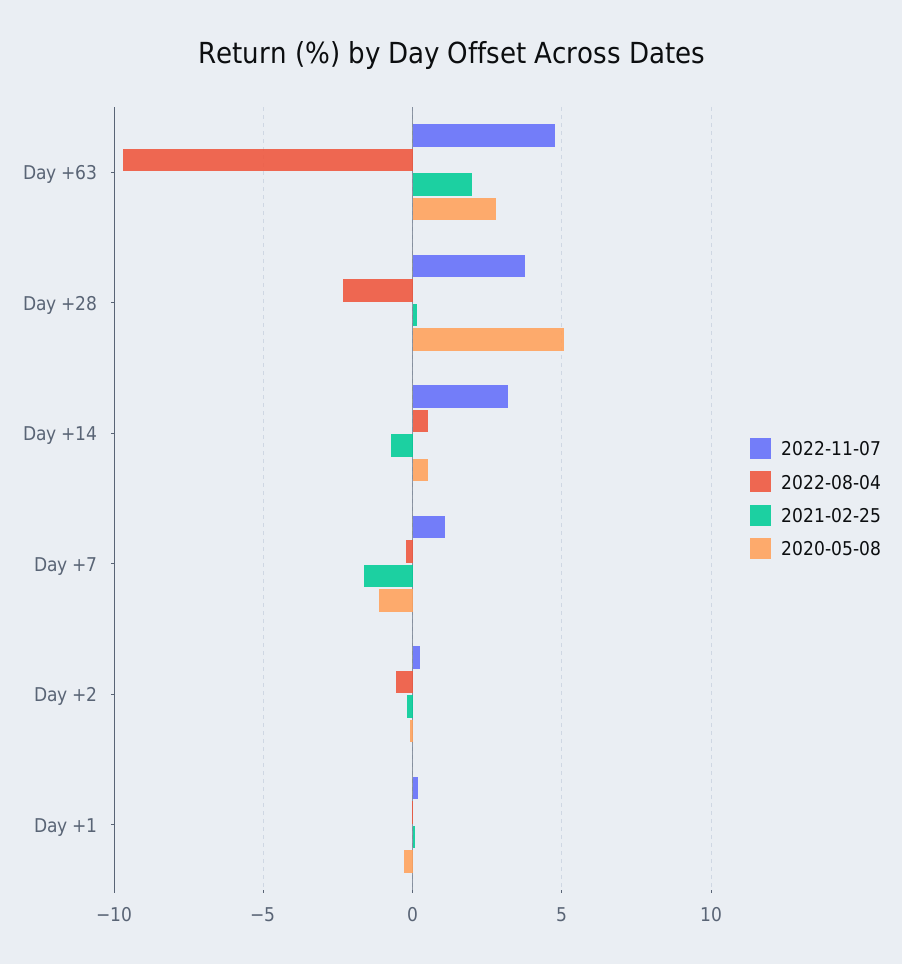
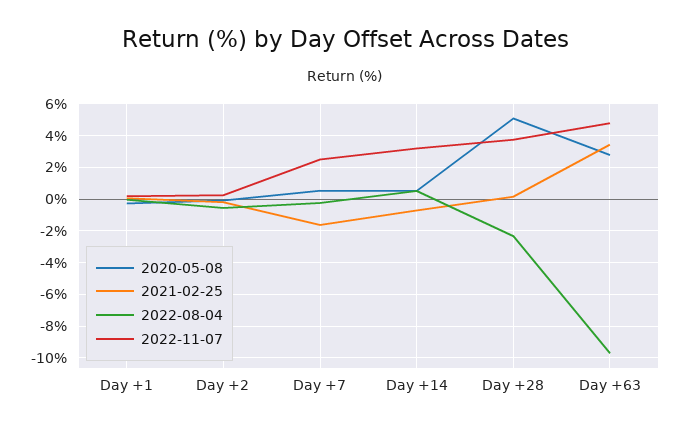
  {
    "2022-11-07": {
      "Day +63": 5,
      "Day +28": 4,
      "Day +14": 3,
-     "Day +7": 1,
+     "Day +7": 2.5,
      "Day +2": 0.5,
      "Day +1": 0
    },
    "2022-08-04": {
      "Day +63": -9.5,
      "Day +28": -2.5,
      "Day +14": 0.5,
      "Day +7": 0,
      "Day +2": -0.5,
      "Day +1": 0
    },
    "2021-02-25": {
-     "Day +63": 2,
+     "Day +63": 3.5,
      "Day +28": 0,
      "Day +14": -0.5,
      "Day +7": -1.5,
      "Day +2": 0,
      "Day +1": 0
    },
    "2020-05-08": {
      "Day +63": 3,
      "Day +28": 5,
      "Day +14": 0.5,
-     "Day +7": -1,
+     "Day +7": 0.5,
      "Day +2": 0,
      "Day +1": -0.5
    }
  }

